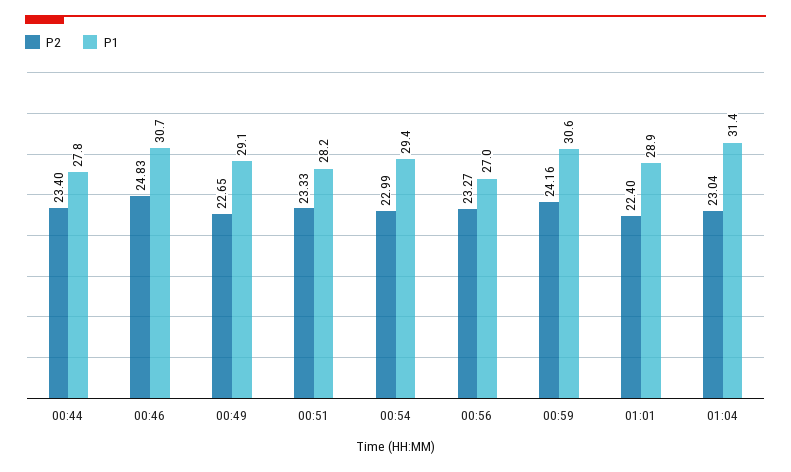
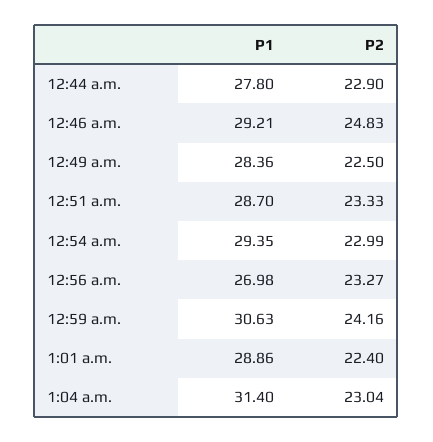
  {
    "P2": {
-     "00:44": 23.4,
+     "00:44": 22.9,
      "00:46": 24.83,
-     "00:49": 22.65,
+     "00:49": 22.5,
      "00:51": 23.33,
      "00:54": 22.99,
      "00:56": 23.27,
      "00:59": 24.16,
      "01:01": 22.4,
      "01:04": 23.04
    },
    "P1": {
      "00:44": 27.8,
-     "00:46": 30.7,
+     "00:46": 29.21,
-     "00:49": 29.1,
+     "00:49": 28.36,
-     "00:51": 28.2,
+     "00:51": 28.7,
      "00:54": 29.35,
      "00:56": 26.98,
      "00:59": 30.63,
      "01:01": 28.86,
      "01:04": 31.4
    }
  }

